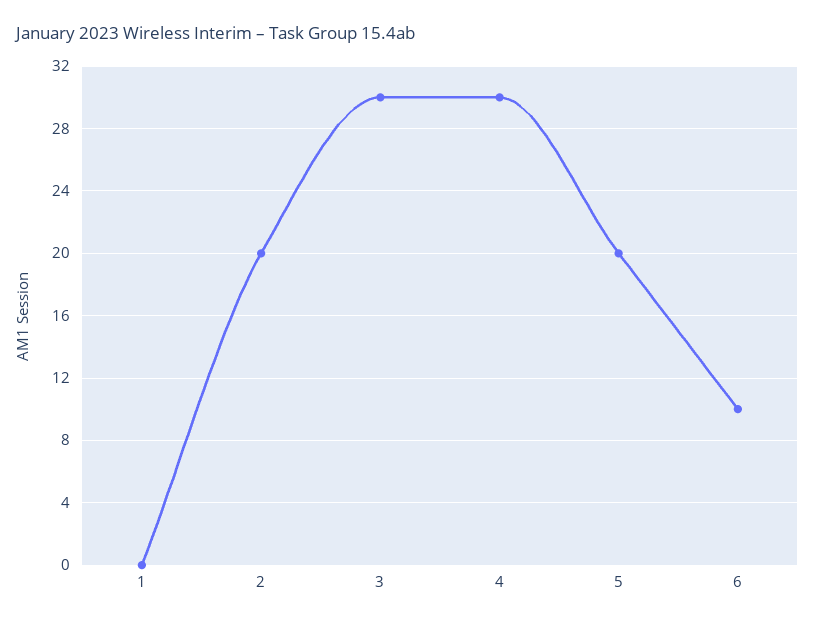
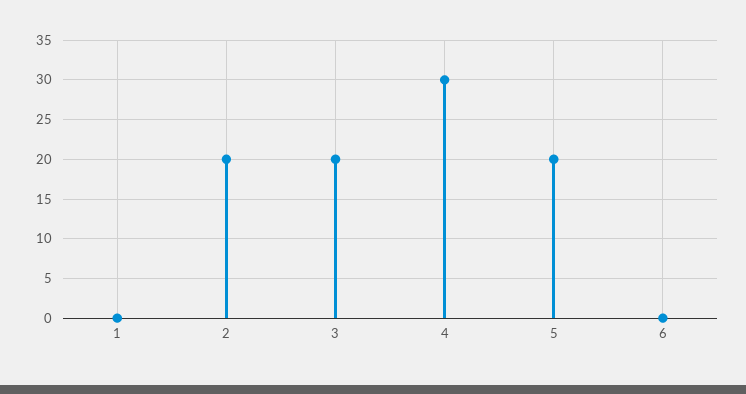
  {
    "1": 0,
    "2": 20,
-   "3": 30,
+   "3": 20,
    "4": 30,
    "5": 20,
-   "6": 10
+   "6": 0
  }

